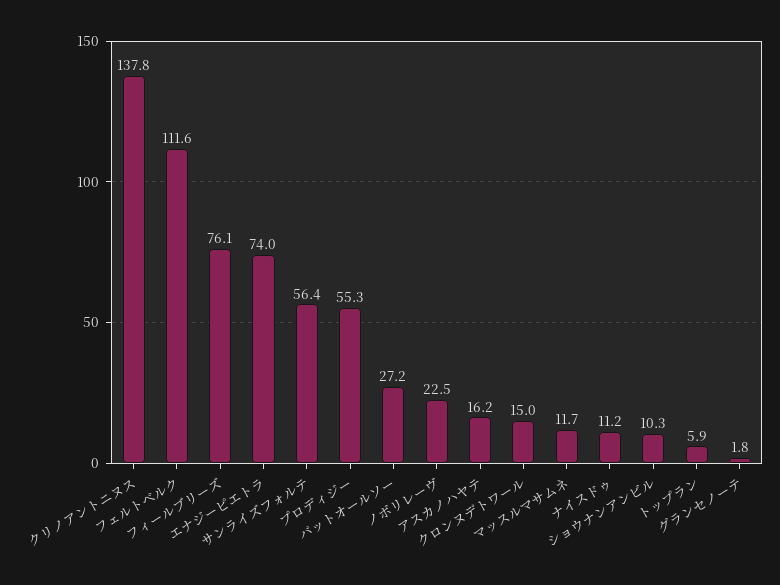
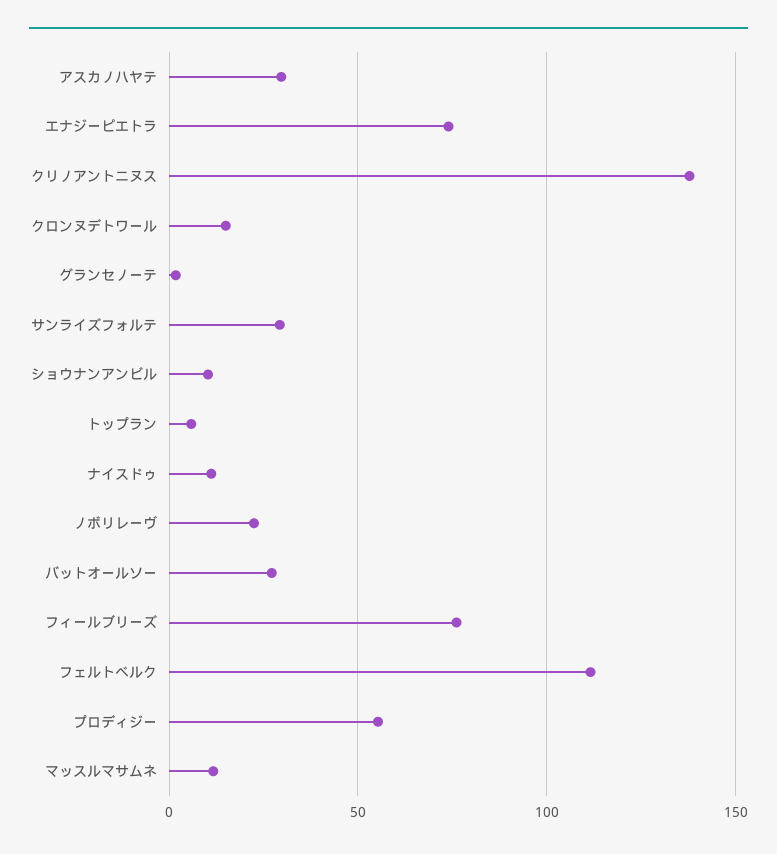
  {
    "クリノアントニヌス": 137.8,
    "フェルトベルク": 111.6,
    "フィールブリーズ": 76.1,
    "エナジーピエトラ": 74,
-   "サンライズフォルテ": 56.4,
+   "サンライズフォルテ": 30,
    "プロディジー": 55.3,
    "バットオールソー": 27.2,
    "ノボリレーヴ": 22.5,
-   "アスカノハヤテ": 16.2,
+   "アスカノハヤテ": 30,
    "クロンヌデトワール": 15,
    "マッスルマサムネ": 11.7,
    "ナイスドゥ": 11.2,
    "ショウナンアンビル": 10.3,
    "トップラン": 5.9,
    "グランセノーテ": 1.8
  }

